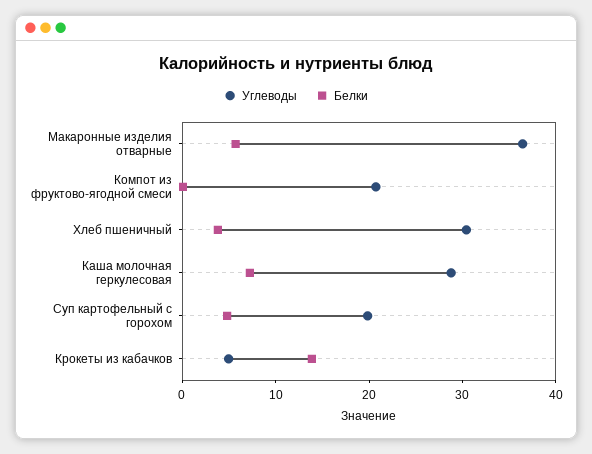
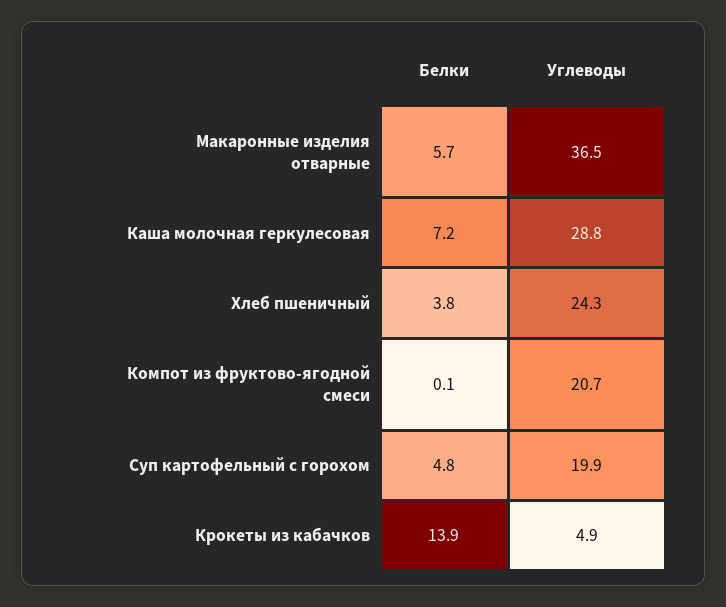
  {
    "Углеводы": {
      "Макаронные изделия отварные": 36.5,
      "Компот из фруктово-ягодной смеси": 20.7,
-     "Хлеб пшеничный": 30,
+     "Хлеб пшеничный": 24.3,
      "Каша молочная геркулесовая": 28.8,
      "Суп картофельный с горохом": 19.9,
      "Крокеты из кабачков": 4.9
    },
    "Белки": {
      "Макаронные изделия отварные": 5.7,
      "Компот из фруктово-ягодной смеси": 0.1,
      "Хлеб пшеничный": 3.8,
      "Каша молочная геркулесовая": 7.2,
      "Суп картофельный с горохом": 4.8,
      "Крокеты из кабачков": 13.9
    }
  }

